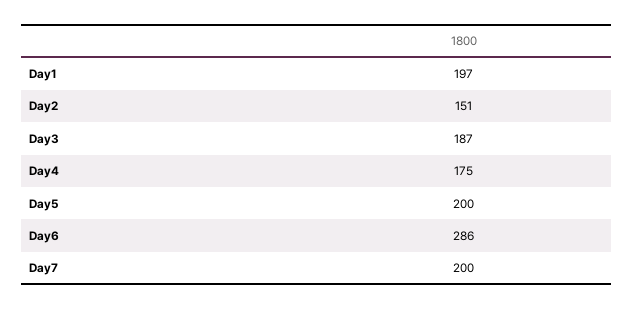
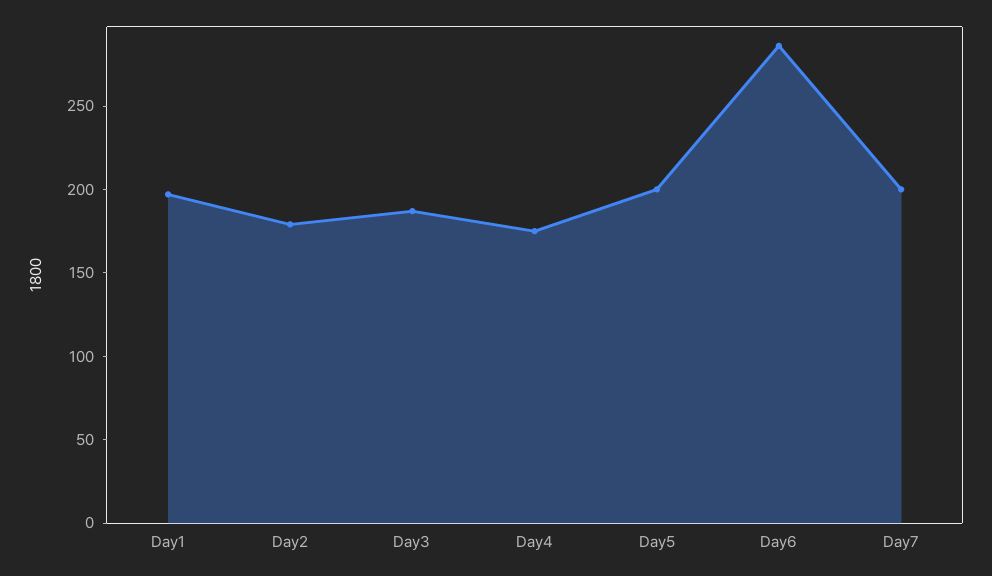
  {
    "Day1": 197,
-   "Day2": 151,
+   "Day2": 180,
    "Day3": 187,
    "Day4": 175,
    "Day5": 200,
    "Day6": 286,
    "Day7": 200
  }

